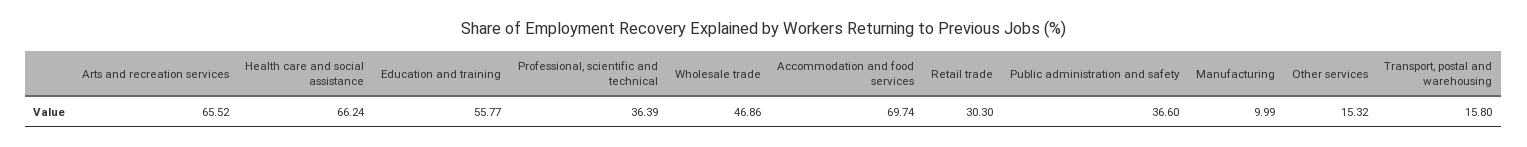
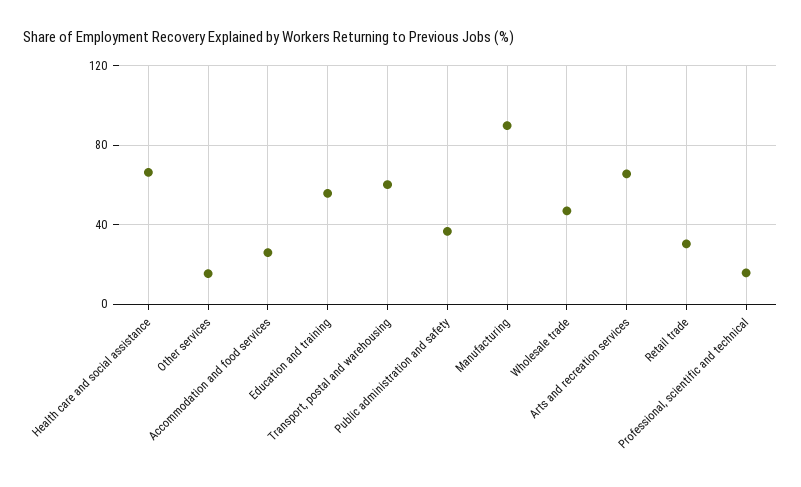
  {
    "Arts and recreation services": 65.52,
    "Health care and social assistance": 66.24,
    "Education and training": 55.77,
-   "Professional, scientific and technical": 36.39,
+   "Professional, scientific and technical": 15,
    "Wholesale trade": 46.86,
-   "Accommodation and food services": 69.74,
+   "Accommodation and food services": 25,
    "Retail trade": 30.3,
    "Public administration and safety": 36.6,
-   "Manufacturing": 9.99,
+   "Manufacturing": 90,
    "Other services": 15.32,
-   "Transport, postal and warehousing": 15.8
+   "Transport, postal and warehousing": 60
  }

